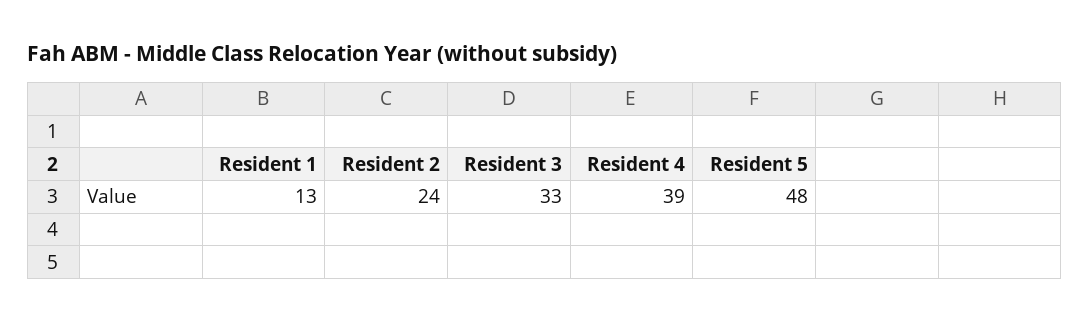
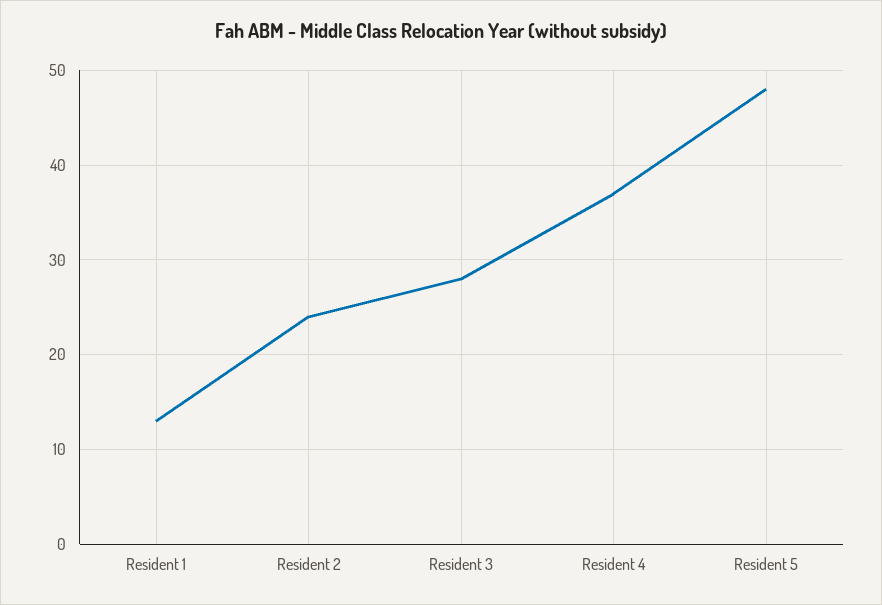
  {
    "Resident 1": 13,
    "Resident 2": 24,
-   "Resident 3": 33,
+   "Resident 3": 28,
-   "Resident 4": 39,
+   "Resident 4": 37,
    "Resident 5": 48
  }

